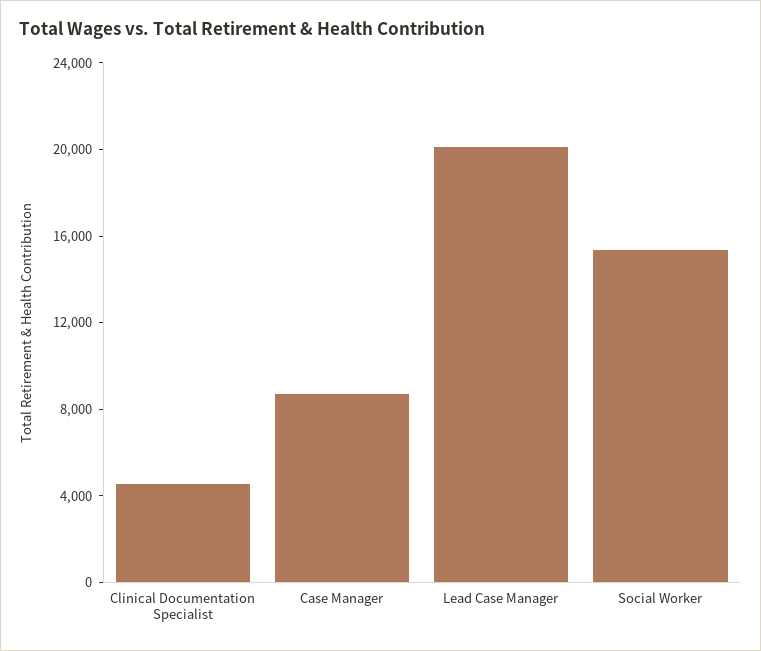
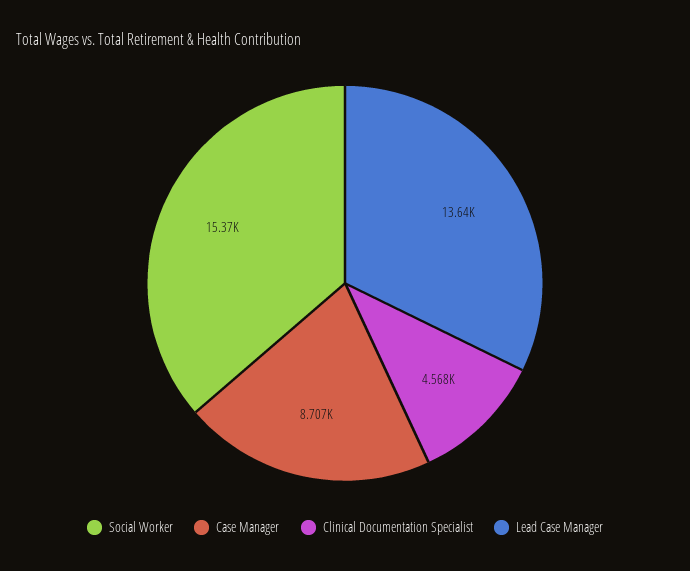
  {
    "Clinical Documentation Specialist": 4568,
    "Case Manager": 8707,
-   "Lead Case Manager": 20000,
+   "Lead Case Manager": 13640,
    "Social Worker": 15370
  }

